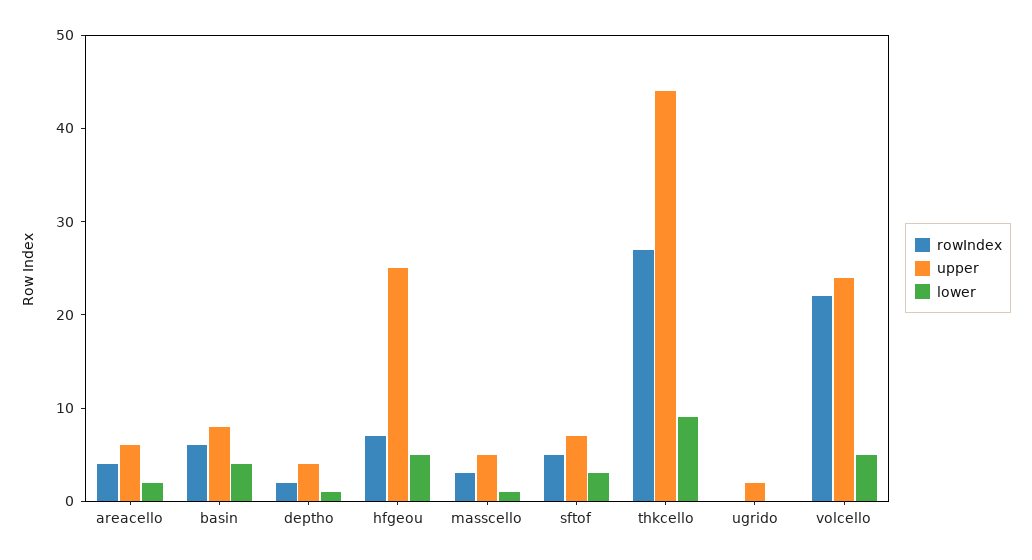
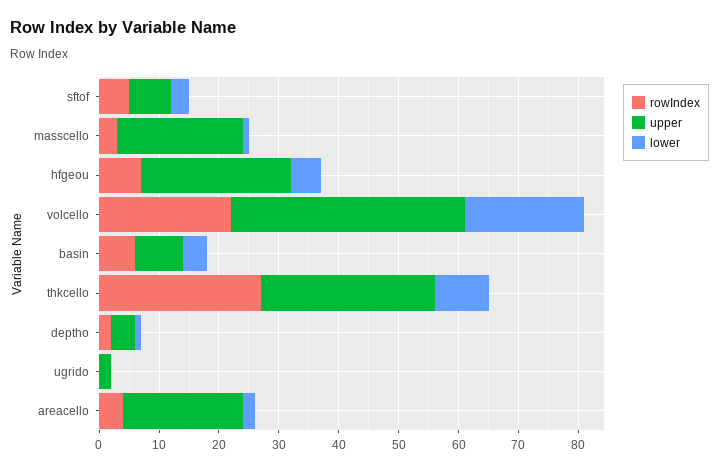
  {
    "rowIndex": {
      "areacello": 4,
      "basin": 6,
      "deptho": 2,
      "hfgeou": 7,
      "masscello": 3,
      "sftof": 5,
      "thkcello": 27,
      "ugrido": 0,
      "volcello": 22
    },
    "upper": {
-     "areacello": 6,
+     "areacello": 20,
      "basin": 8,
      "deptho": 4,
      "hfgeou": 25,
-     "masscello": 5,
+     "masscello": 20,
      "sftof": 7,
-     "thkcello": 44,
+     "thkcello": 30,
      "ugrido": 2,
-     "volcello": 24
+     "volcello": 40
    },
    "lower": {
      "areacello": 2,
      "basin": 4,
      "deptho": 1,
      "hfgeou": 5,
      "masscello": 1,
      "sftof": 3,
      "thkcello": 9,
      "ugrido": 0,
-     "volcello": 5
+     "volcello": 20
    }
  }

